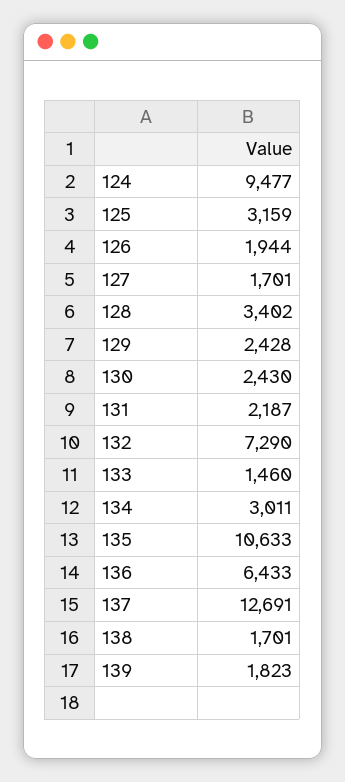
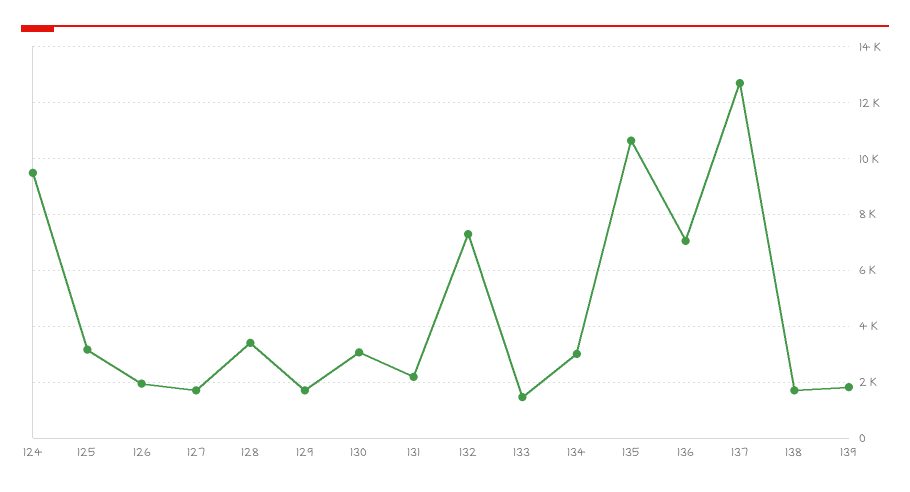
  {
    "124": 9477,
    "125": 3159,
    "126": 1944,
    "127": 1701,
    "128": 3402,
-   "129": 2428,
+   "129": 1750,
-   "130": 2430,
+   "130": 3000,
    "131": 2187,
    "132": 7290,
    "133": 1460,
    "134": 3011,
    "135": 10633,
-   "136": 6433,
+   "136": 7000,
    "137": 12691,
    "138": 1701,
    "139": 1823
  }

